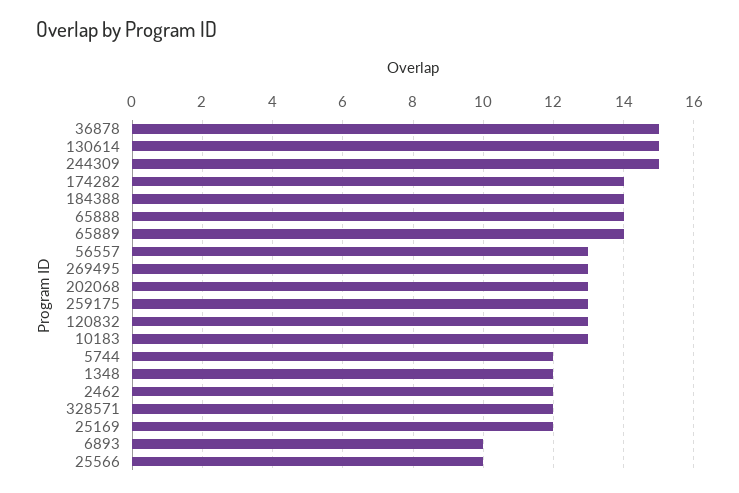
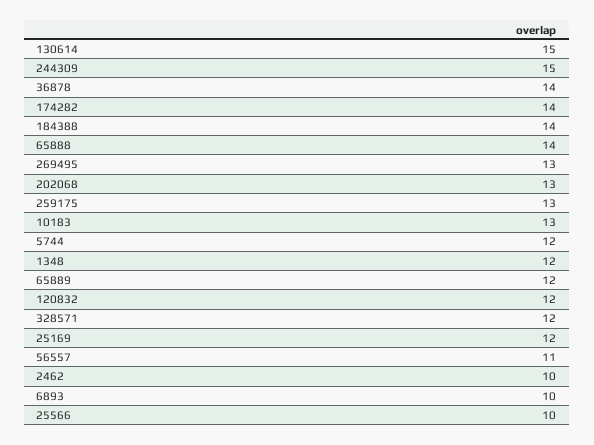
  {
-   "36878": 15,
+   "36878": 14,
    "130614": 15,
    "244309": 15,
    "174282": 14,
    "184388": 14,
    "65888": 14,
-   "65889": 14,
+   "65889": 12,
-   "56557": 13,
+   "56557": 11,
    "269495": 13,
    "202068": 13,
    "259175": 13,
-   "120832": 13,
+   "120832": 12,
    "10183": 13,
    "5744": 12,
    "1348": 12,
-   "2462": 12,
+   "2462": 10,
    "328571": 12,
    "25169": 12,
    "6893": 10,
    "25566": 10
  }

